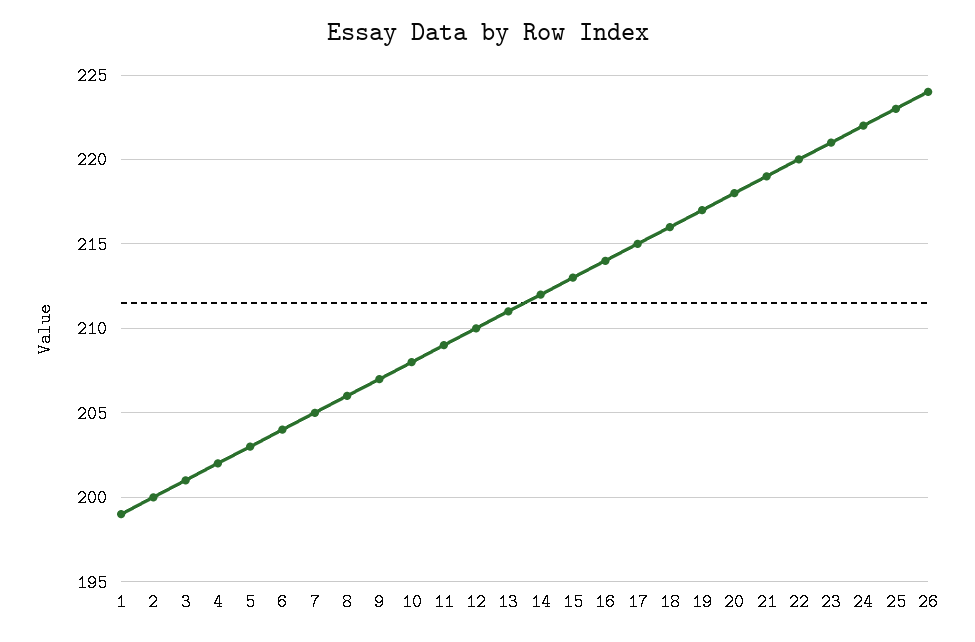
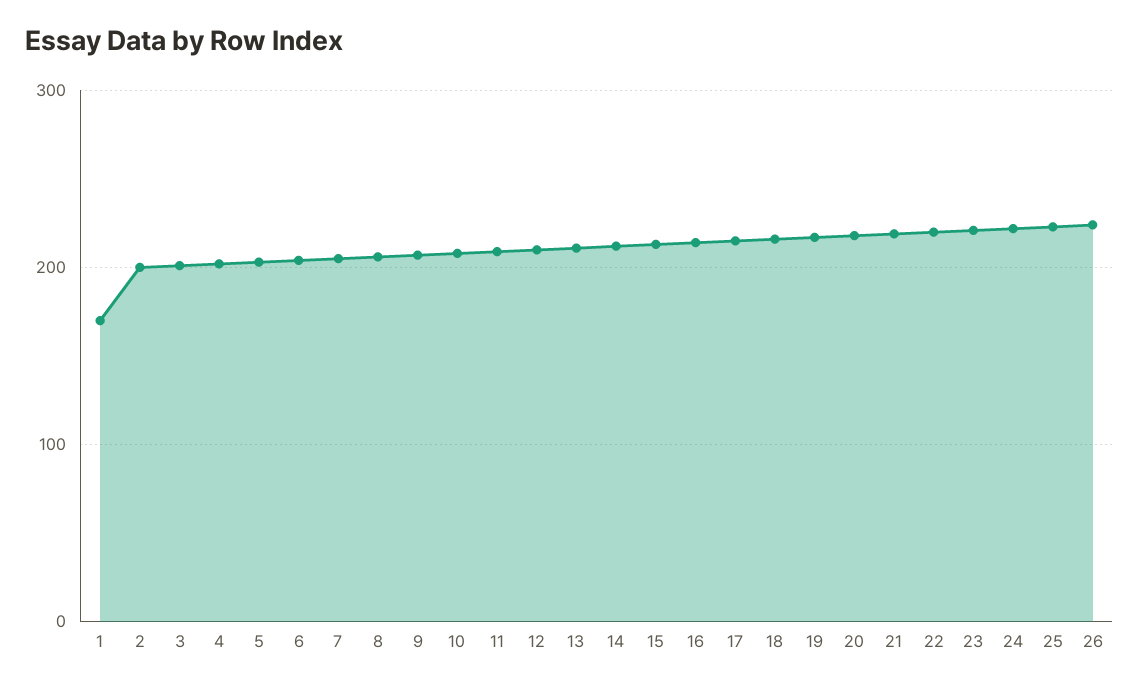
  {
-   "1": 199,
+   "1": 170,
    "2": 200,
    "3": 201,
    "4": 202,
    "5": 203,
    "6": 204,
    "7": 205,
    "8": 206,
    "9": 207,
    "10": 208,
    "11": 209,
    "12": 210,
    "13": 211,
    "14": 212,
    "15": 213,
    "16": 214,
    "17": 215,
    "18": 216,
    "19": 217,
    "20": 218,
    "21": 219,
    "22": 220,
    "23": 221,
    "24": 222,
    "25": 223,
    "26": 224
  }

